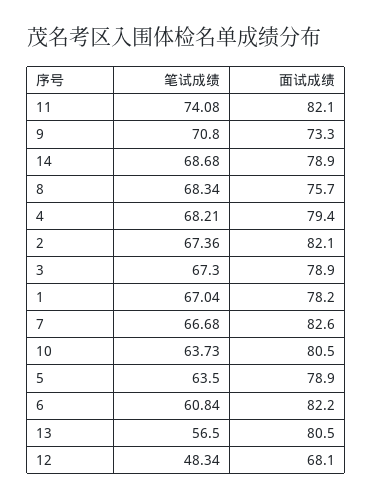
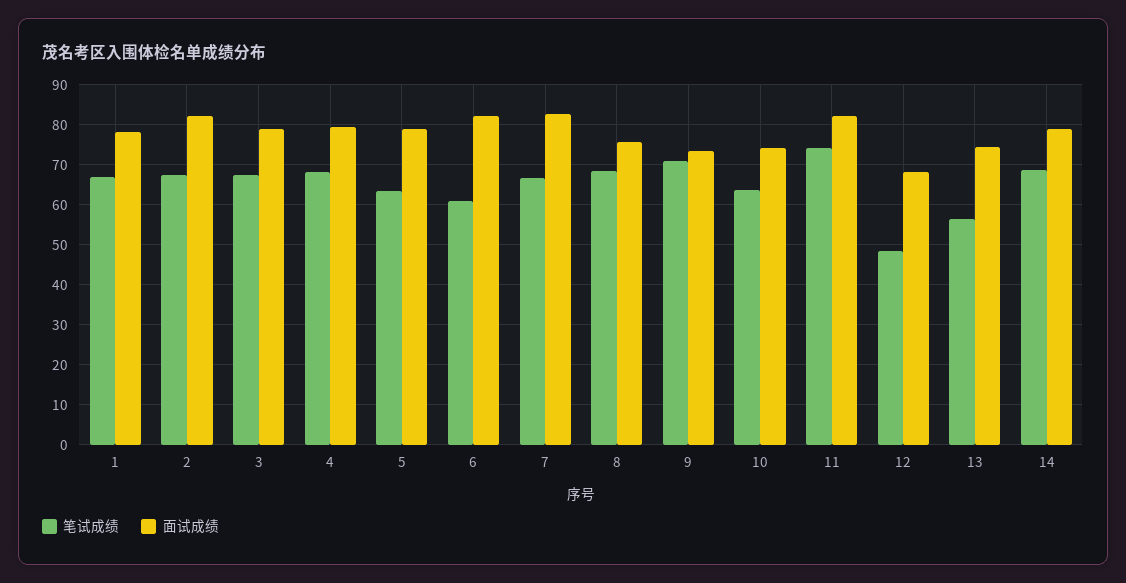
  {
    "笔试成绩": {
      "11": 74.08,
      "9": 70.8,
      "14": 68.68,
      "8": 68.34,
      "4": 68.21,
      "2": 67.36,
      "3": 67.3,
      "1": 67.04,
      "7": 66.68,
      "10": 63.73,
      "5": 63.5,
      "6": 60.84,
      "13": 56.5,
      "12": 48.34
    },
    "面试成绩": {
      "11": 82.1,
      "9": 73.3,
      "14": 78.9,
      "8": 75.7,
      "4": 79.4,
      "2": 82.1,
      "3": 78.9,
      "1": 78.2,
      "7": 82.6,
-     "10": 80.5,
+     "10": 74,
      "5": 78.9,
      "6": 82.2,
-     "13": 80.5,
+     "13": 74,
      "12": 68.1
    }
  }

